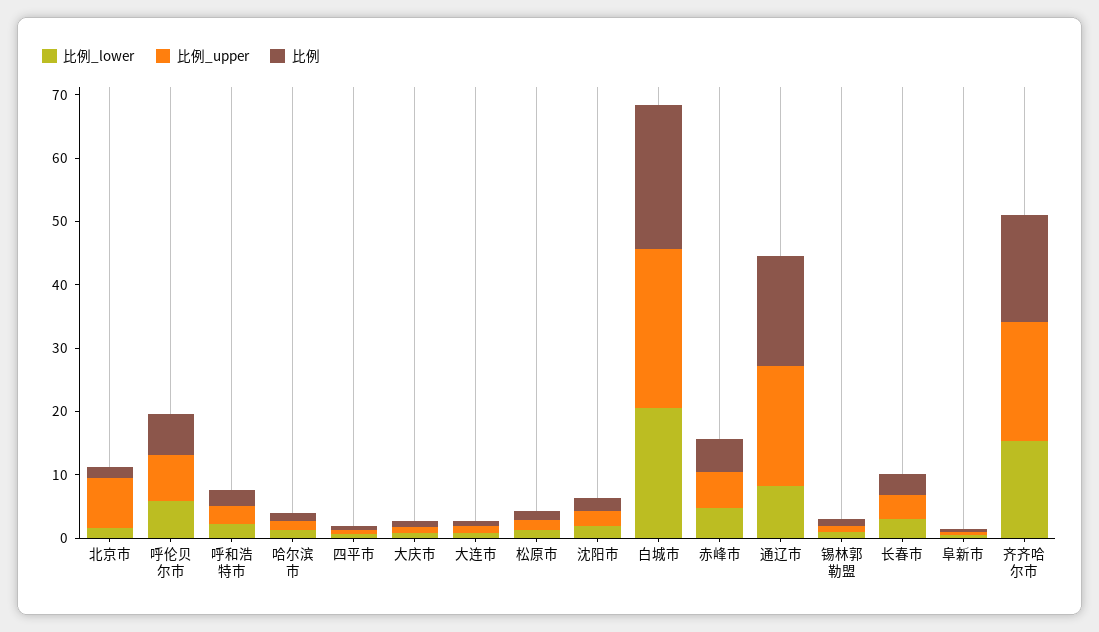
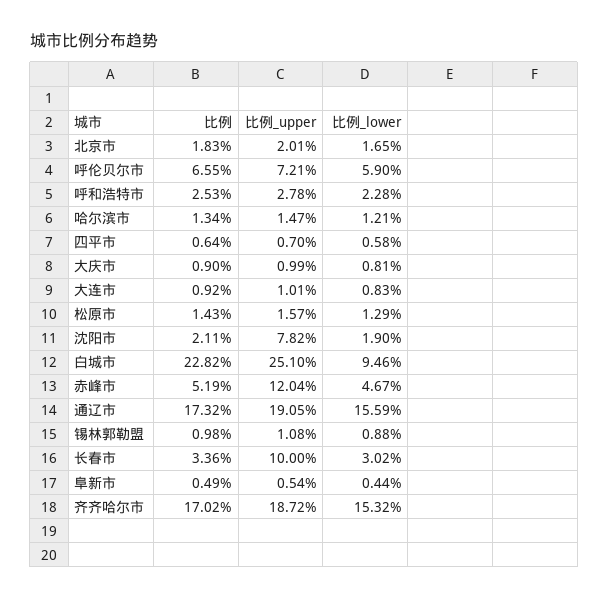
  {
    "比例_lower": {
      "北京市": 1.65,
      "呼伦贝尔市": 5.9,
      "呼和浩特市": 2.28,
      "哈尔滨市": 1.21,
      "四平市": 0.58,
      "大庆市": 0.81,
      "大连市": 0.83,
      "松原市": 1.29,
      "沈阳市": 1.9,
-     "白城市": 20,
+     "白城市": 9.46,
      "赤峰市": 4.67,
-     "通辽市": 8,
+     "通辽市": 15.59,
      "锡林郭勒盟": 0.88,
      "长春市": 3.02,
      "阜新市": 0.44,
      "齐齐哈尔市": 15.32
    },
    "比例_upper": {
-     "北京市": 8,
+     "北京市": 2.01,
      "呼伦贝尔市": 7.21,
      "呼和浩特市": 2.78,
      "哈尔滨市": 1.47,
      "四平市": 0.7,
      "大庆市": 0.99,
      "大连市": 1.01,
      "松原市": 1.57,
-     "沈阳市": 2,
+     "沈阳市": 7.82,
      "白城市": 25.1,
-     "赤峰市": 6,
+     "赤峰市": 12.04,
      "通辽市": 19.05,
      "锡林郭勒盟": 1.08,
-     "长春市": 4,
+     "长春市": 10,
      "阜新市": 0.54,
      "齐齐哈尔市": 18.72
    },
    "比例": {
      "北京市": 1.83,
      "呼伦贝尔市": 6.55,
      "呼和浩特市": 2.53,
      "哈尔滨市": 1.34,
      "四平市": 0.64,
      "大庆市": 0.9,
      "大连市": 0.92,
      "松原市": 1.43,
      "沈阳市": 2.11,
      "白城市": 22.82,
      "赤峰市": 5.19,
      "通辽市": 17.32,
      "锡林郭勒盟": 0.98,
      "长春市": 3.36,
      "阜新市": 0.49,
      "齐齐哈尔市": 17.02
    }
  }

